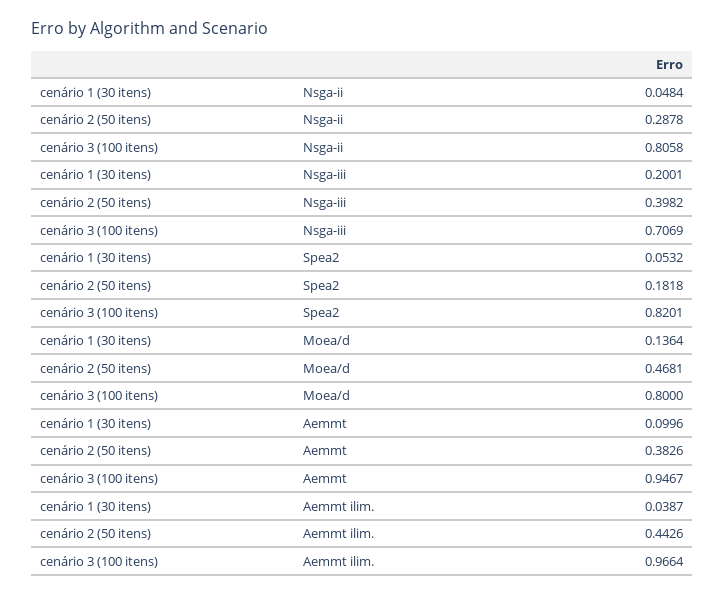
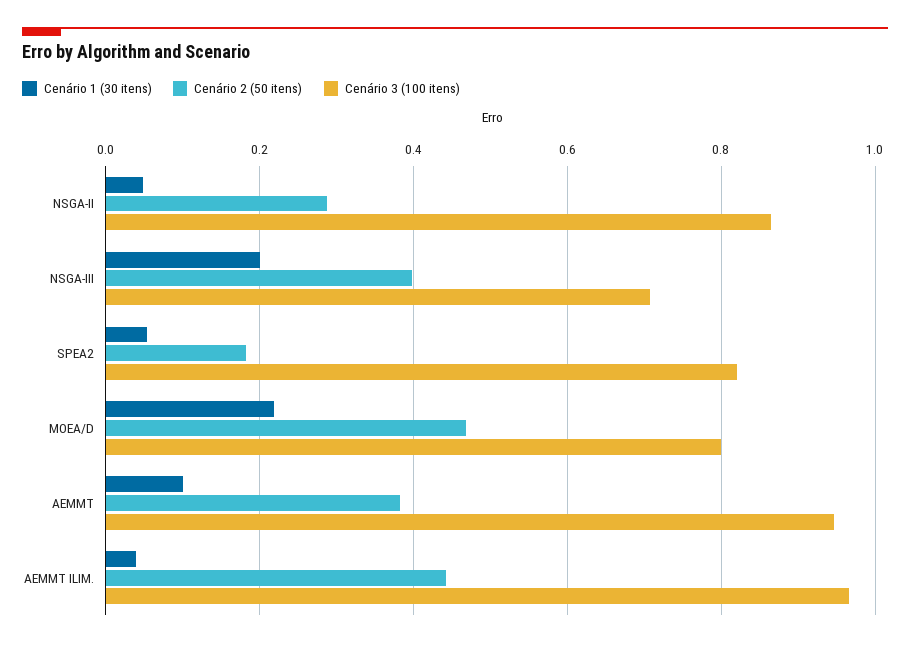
  {
    "cenário 1 (30 itens)": {
      "Nsga-ii": 0.0484,
      "Nsga-iii": 0.2001,
      "Spea2": 0.0532,
-     "Moea/d": 0.1364,
+     "Moea/d": 0.22,
      "Aemmt": 0.0996,
      "Aemmt ilim.": 0.0387
    },
    "cenário 2 (50 itens)": {
      "Nsga-ii": 0.2878,
      "Nsga-iii": 0.3982,
      "Spea2": 0.1818,
      "Moea/d": 0.4681,
      "Aemmt": 0.3826,
      "Aemmt ilim.": 0.4426
    },
    "cenário 3 (100 itens)": {
-     "Nsga-ii": 0.8058,
+     "Nsga-ii": 0.86,
      "Nsga-iii": 0.7069,
      "Spea2": 0.8201,
      "Moea/d": 0.8,
      "Aemmt": 0.9467,
      "Aemmt ilim.": 0.9664
    }
  }

